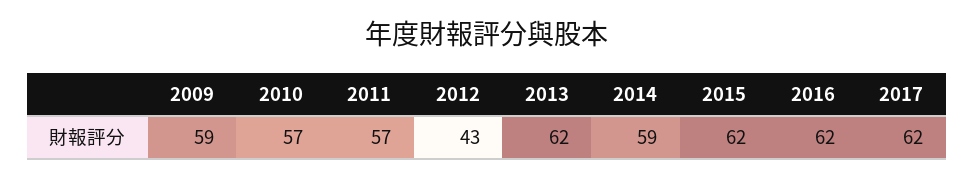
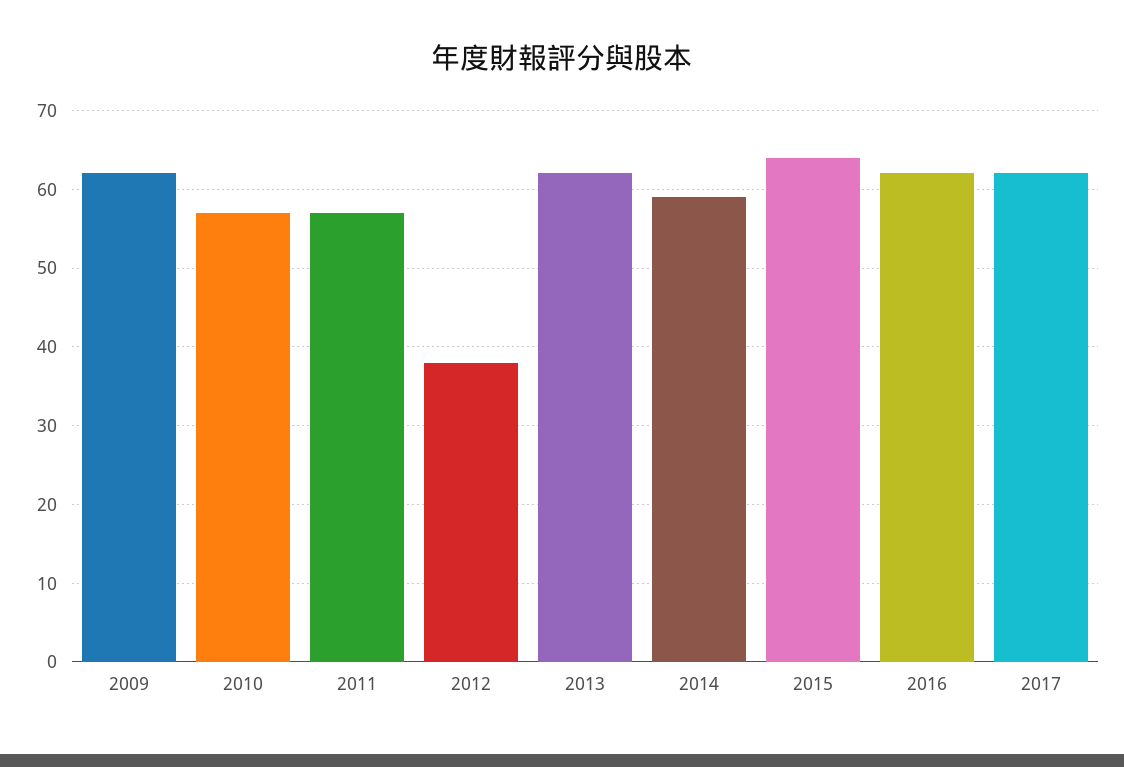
  {
-   "2009": 59,
+   "2009": 62,
    "2010": 57,
    "2011": 57,
-   "2012": 43,
+   "2012": 38,
    "2013": 62,
    "2014": 59,
-   "2015": 62,
+   "2015": 64,
    "2016": 62,
    "2017": 62
  }

